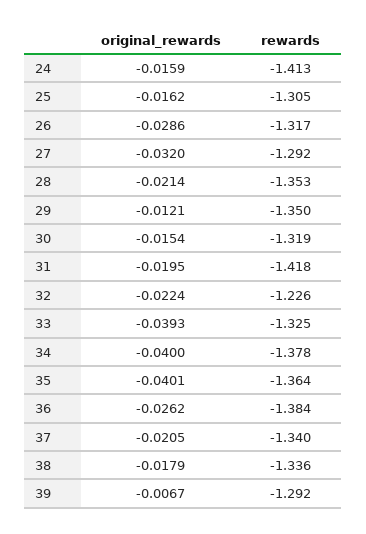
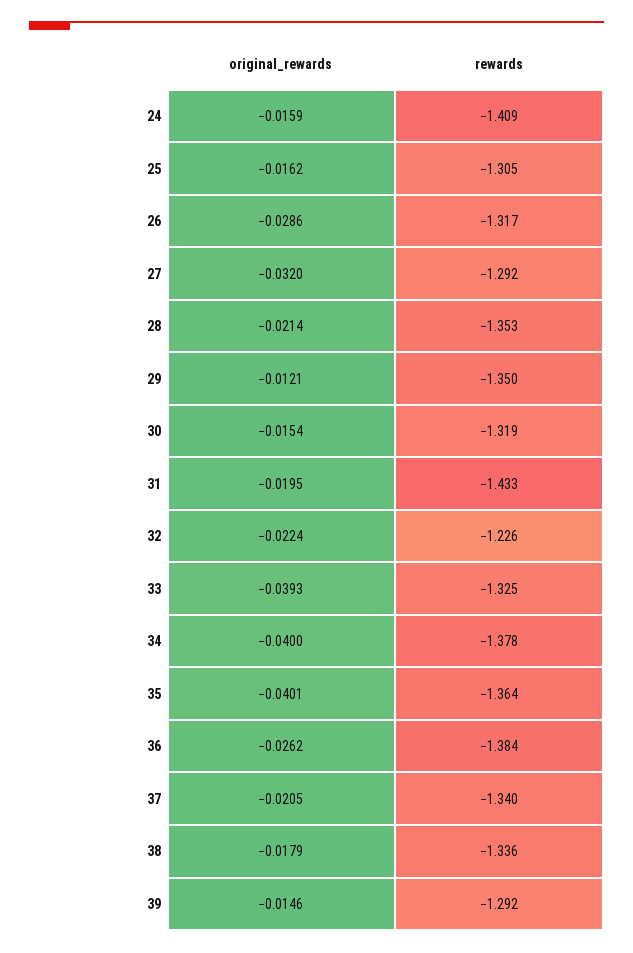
  {
    "original_rewards": {
      "24": -0.0159,
      "25": -0.0162,
      "26": -0.0286,
      "27": -0.032,
      "28": -0.0214,
      "29": -0.0121,
      "30": -0.0154,
      "31": -0.0195,
      "32": -0.0224,
      "33": -0.0393,
      "34": -0.04,
      "35": -0.0401,
      "36": -0.0262,
      "37": -0.0205,
      "38": -0.0179,
-     "39": -0.0067
+     "39": -0.0146
    },
    "rewards": {
-     "24": -1.413,
+     "24": -1.409,
      "25": -1.305,
      "26": -1.317,
      "27": -1.292,
      "28": -1.353,
      "29": -1.35,
      "30": -1.319,
-     "31": -1.418,
+     "31": -1.433,
      "32": -1.226,
      "33": -1.325,
      "34": -1.378,
      "35": -1.364,
      "36": -1.384,
      "37": -1.34,
      "38": -1.336,
      "39": -1.292
    }
  }

